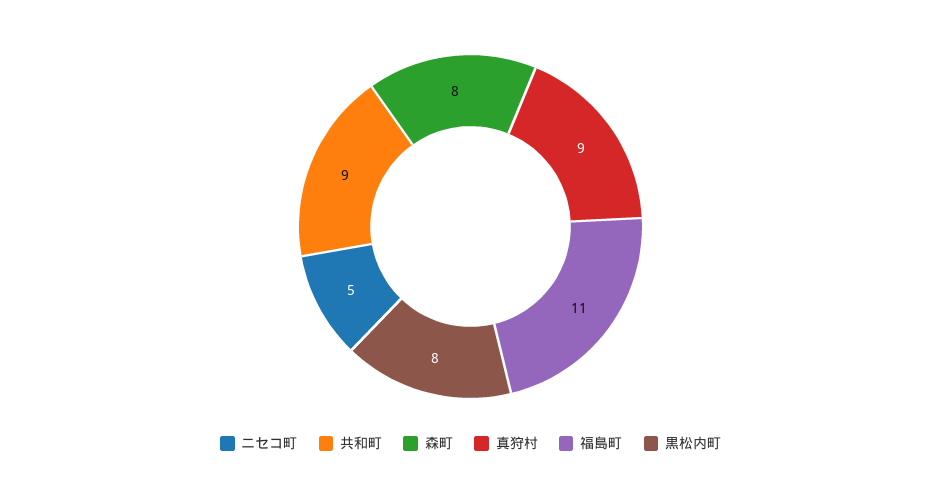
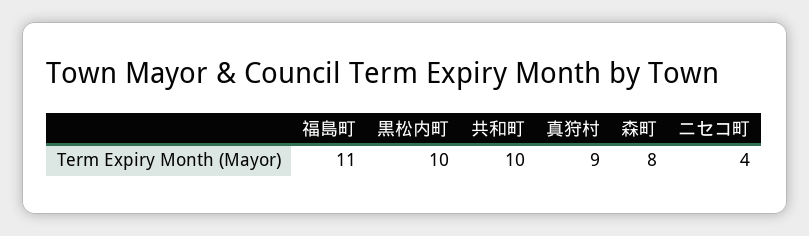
  {
-   "ニセコ町": 5,
+   "ニセコ町": 4,
-   "共和町": 9,
+   "共和町": 10,
    "森町": 8,
    "真狩村": 9,
    "福島町": 11,
-   "黒松内町": 8
+   "黒松内町": 10
  }

